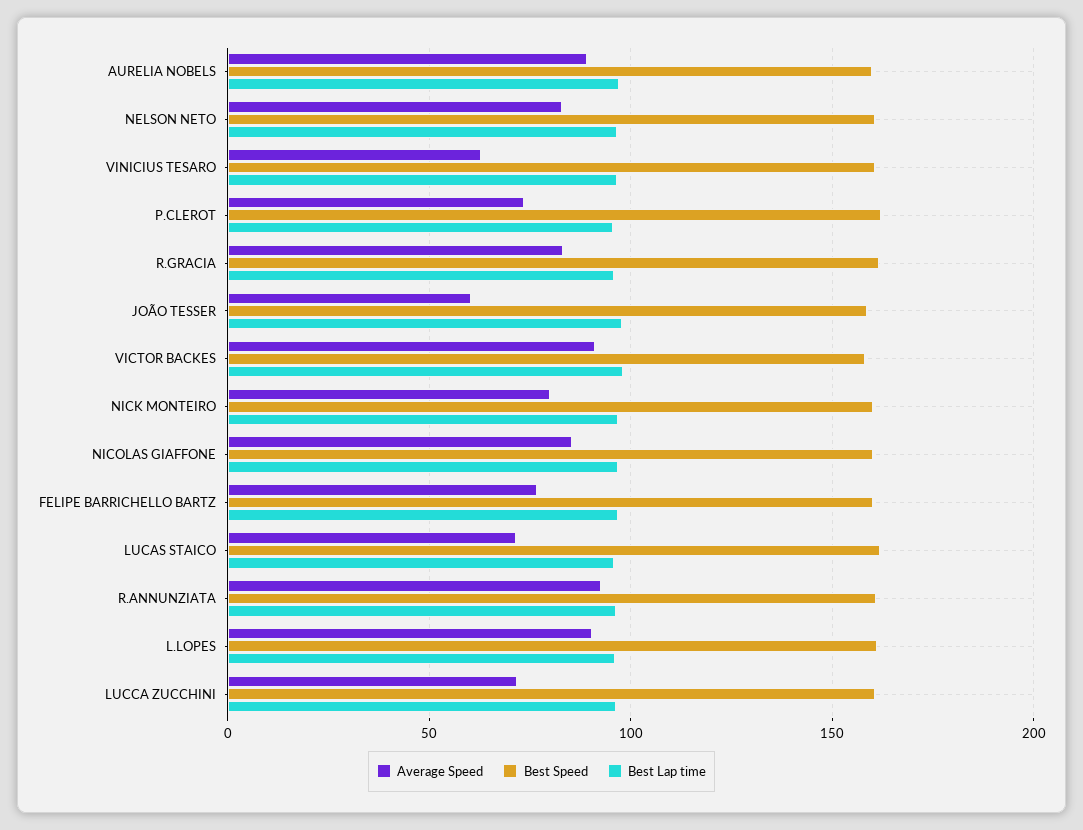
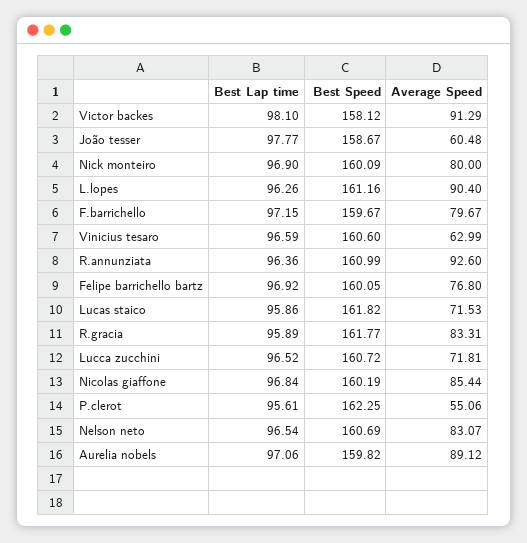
  {
    "Average Speed": {
      "AURELIA NOBELS": 89.12,
      "NELSON NETO": 83.07,
      "VINICIUS TESARO": 62.99,
-     "P.CLEROT": 75,
+     "P.CLEROT": 55.06,
      "R.GRACIA": 83.31,
      "JOÃO TESSER": 60.48,
      "VICTOR BACKES": 91.29,
      "NICK MONTEIRO": 80,
      "NICOLAS GIAFFONE": 85.44,
      "FELIPE BARRICHELLO BARTZ": 76.8,
      "LUCAS STAICO": 71.53,
      "R.ANNUNZIATA": 92.6,
      "L.LOPES": 90.4,
-     "LUCCA ZUCCHINI": 71.81
+     "LUCCA ZUCCHINI": 71.81,
+     "F.barrichello": 79.67
    },
    "Best Speed": {
      "AURELIA NOBELS": 159.82,
      "NELSON NETO": 160.69,
      "VINICIUS TESARO": 160.6,
      "P.CLEROT": 162.25,
      "R.GRACIA": 161.77,
      "JOÃO TESSER": 158.67,
      "VICTOR BACKES": 158.12,
      "NICK MONTEIRO": 160.09,
      "NICOLAS GIAFFONE": 160.19,
      "FELIPE BARRICHELLO BARTZ": 160.05,
      "LUCAS STAICO": 161.82,
      "R.ANNUNZIATA": 160.99,
      "L.LOPES": 161.16,
-     "LUCCA ZUCCHINI": 160.72
+     "LUCCA ZUCCHINI": 160.72,
+     "F.barrichello": 159.67
    },
    "Best Lap time": {
      "AURELIA NOBELS": 97.06,
      "NELSON NETO": 96.54,
      "VINICIUS TESARO": 96.59,
      "P.CLEROT": 95.61,
      "R.GRACIA": 95.89,
      "JOÃO TESSER": 97.77,
      "VICTOR BACKES": 98.1,
      "NICK MONTEIRO": 96.9,
      "NICOLAS GIAFFONE": 96.84,
      "FELIPE BARRICHELLO BARTZ": 96.92,
      "LUCAS STAICO": 95.86,
      "R.ANNUNZIATA": 96.36,
      "L.LOPES": 96.26,
-     "LUCCA ZUCCHINI": 96.52
+     "LUCCA ZUCCHINI": 96.52,
+     "F.barrichello": 97.15
    }
  }

